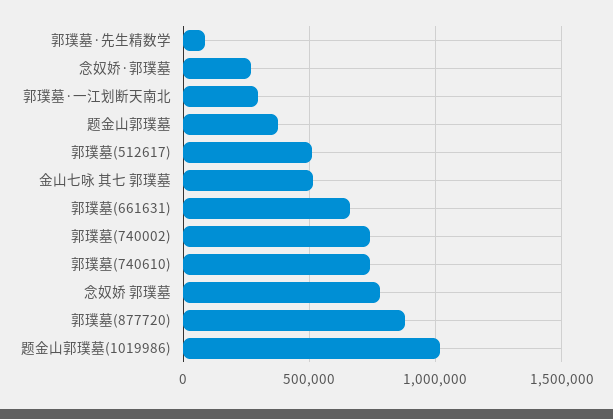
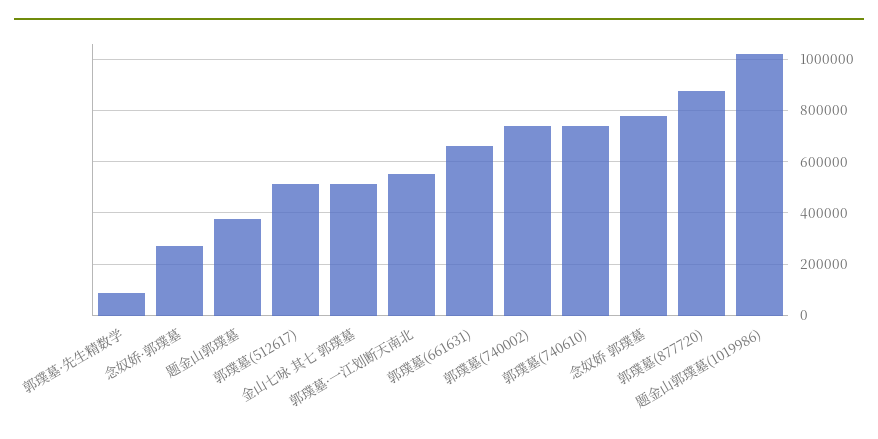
  {
    "郭璞墓·先生精数学": 100000,
    "念奴娇·郭璞墓": 275000,
-   "郭璞墓·一江划断天南北": 300000,
+   "郭璞墓·一江划断天南北": 550000,
    "题金山郭璞墓": 375000,
    "郭璞墓(512617)": 525000,
    "金山七咏 其七 郭璞墓": 525000,
    "郭璞墓(661631)": 650000,
    "郭璞墓(740002)": 750000,
    "郭璞墓(740610)": 750000,
    "念奴娇 郭璞墓": 775000,
    "郭璞墓(877720)": 875000,
    "题金山郭璞墓(1019986)": 1025000
  }

